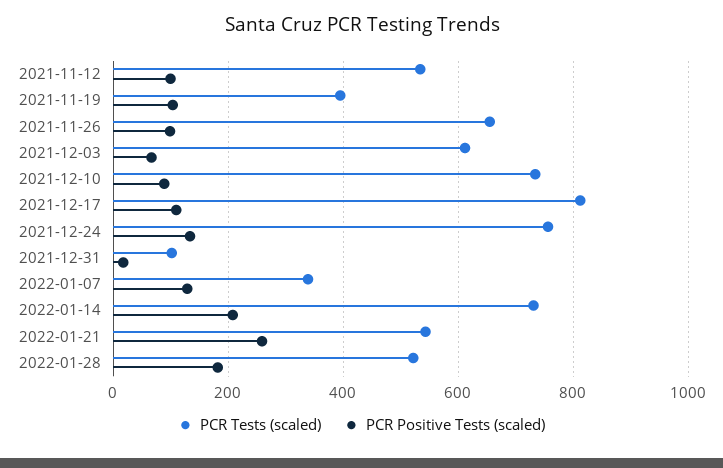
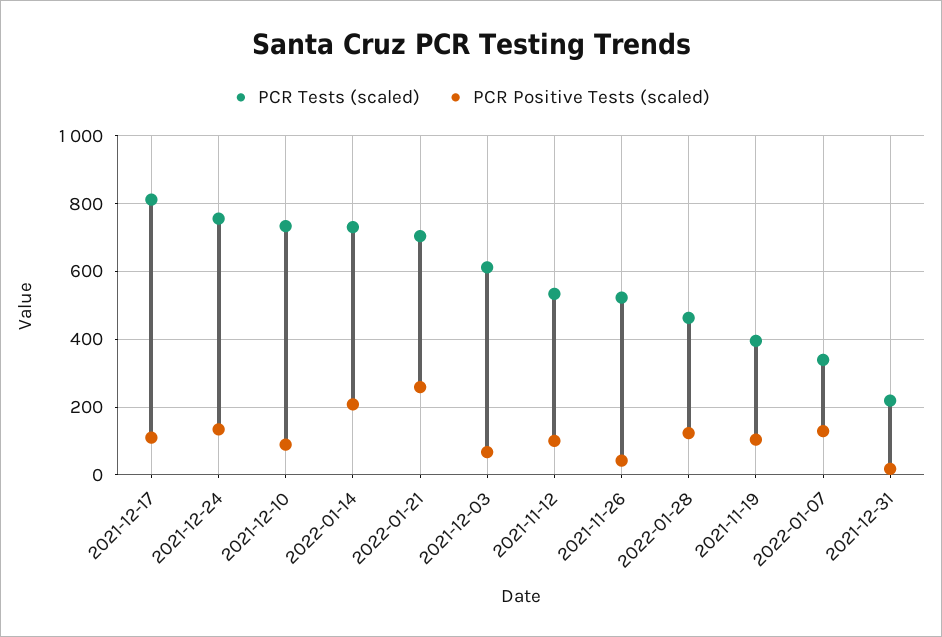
  {
    "PCR Tests (scaled)": {
      "2021-11-12": 540,
      "2021-11-19": 400,
-     "2021-11-26": 660,
+     "2021-11-26": 520,
      "2021-12-03": 620,
      "2021-12-10": 740,
      "2021-12-17": 820,
      "2021-12-24": 760,
-     "2021-12-31": 100,
+     "2021-12-31": 220,
      "2022-01-07": 340,
      "2022-01-14": 740,
-     "2022-01-21": 540,
+     "2022-01-21": 700,
-     "2022-01-28": 520
+     "2022-01-28": 460
    },
    "PCR Positive Tests (scaled)": {
      "2021-11-12": 100,
      "2021-11-19": 100,
-     "2021-11-26": 100,
+     "2021-11-26": 40,
      "2021-12-03": 60,
      "2021-12-10": 80,
      "2021-12-17": 120,
      "2021-12-24": 140,
      "2021-12-31": 20,
      "2022-01-07": 120,
      "2022-01-14": 200,
      "2022-01-21": 260,
-     "2022-01-28": 180
+     "2022-01-28": 120
    }
  }

